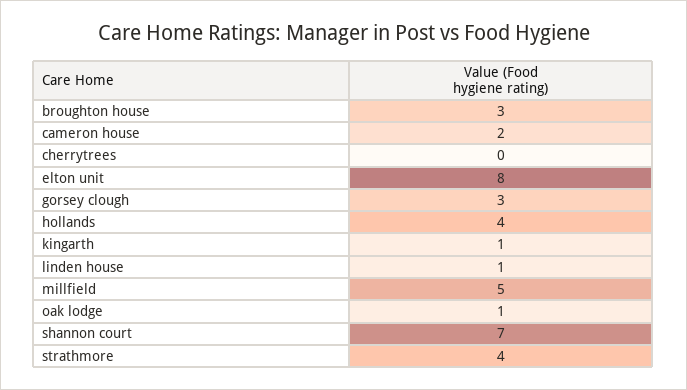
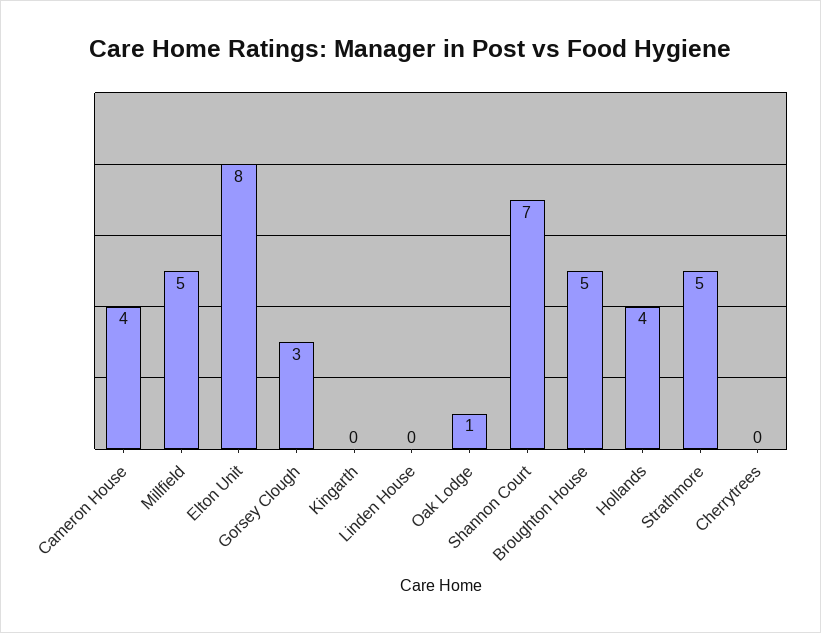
  {
-   "broughton house": 3,
+   "broughton house": 5,
-   "cameron house": 2,
+   "cameron house": 4,
    "cherrytrees": 0,
    "elton unit": 8,
    "gorsey clough": 3,
    "hollands": 4,
-   "kingarth": 1,
+   "kingarth": 0,
-   "linden house": 1,
+   "linden house": 0,
    "millfield": 5,
    "oak lodge": 1,
    "shannon court": 7,
-   "strathmore": 4
+   "strathmore": 5
  }

